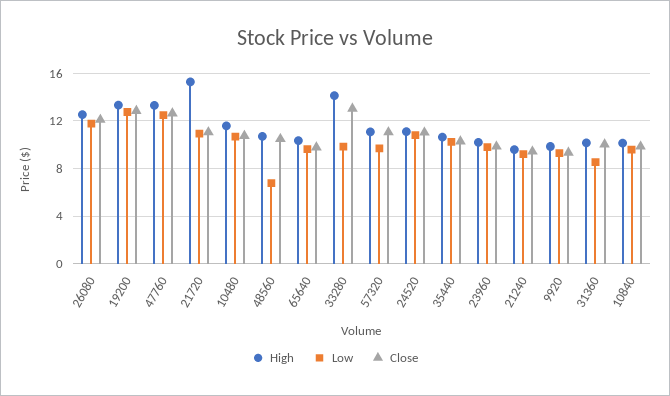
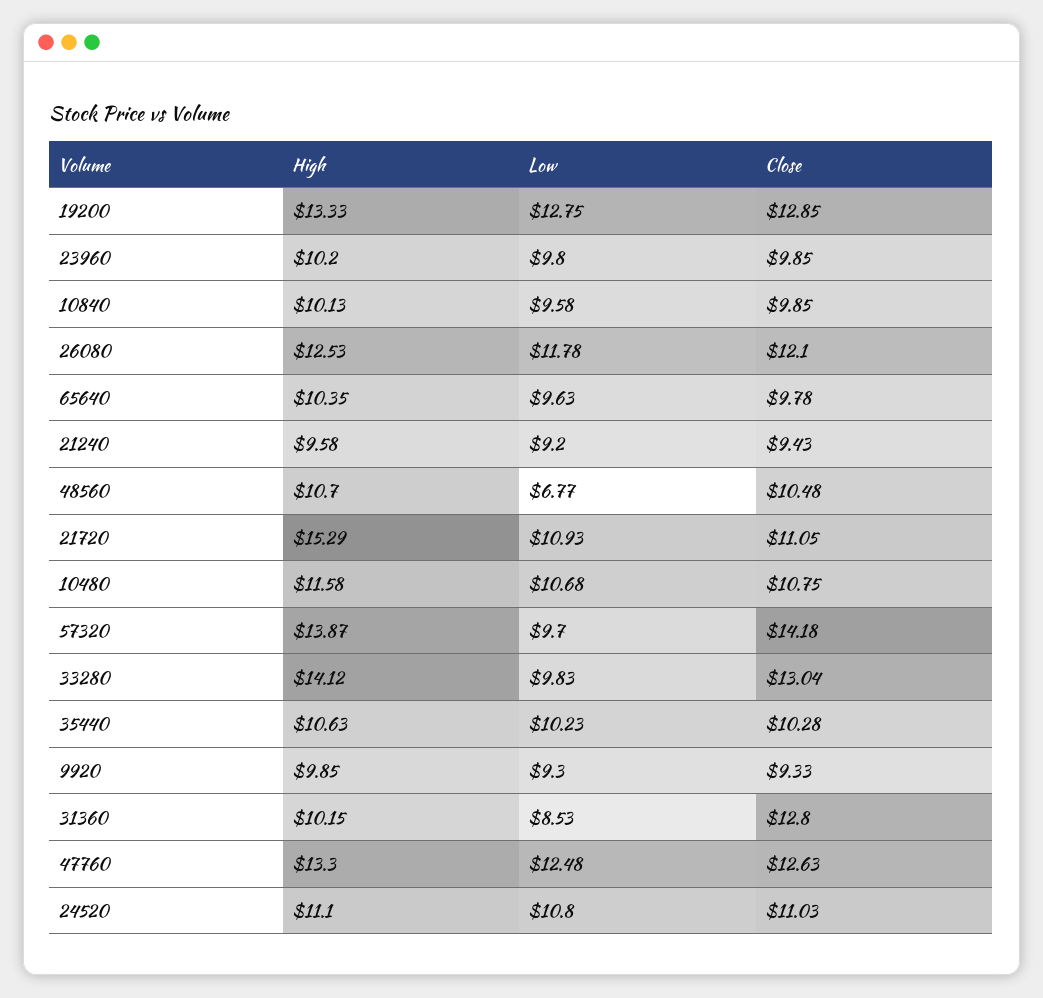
  {
    "High": {
      "26080": 12.53,
      "19200": 13.33,
      "47760": 13.3,
      "21720": 15.29,
      "10480": 11.58,
      "48560": 10.7,
      "65640": 10.35,
      "33280": 14.12,
-     "57320": 11,
+     "57320": 13.87,
      "24520": 11.1,
      "35440": 10.63,
      "23960": 10.2,
      "21240": 9.58,
      "9920": 9.85,
      "31360": 10.15,
      "10840": 10.13
    },
    "Low": {
      "26080": 11.78,
      "19200": 12.75,
      "47760": 12.48,
      "21720": 10.93,
      "10480": 10.68,
      "48560": 6.77,
      "65640": 9.63,
      "33280": 9.83,
      "57320": 9.7,
      "24520": 10.8,
      "35440": 10.23,
      "23960": 9.8,
      "21240": 9.2,
      "9920": 9.3,
      "31360": 8.53,
      "10840": 9.58
    },
    "Close": {
      "26080": 12.1,
      "19200": 12.85,
      "47760": 12.63,
      "21720": 11.05,
      "10480": 10.75,
      "48560": 10.48,
      "65640": 9.78,
      "33280": 13.04,
-     "57320": 11,
+     "57320": 14.18,
      "24520": 11.03,
      "35440": 10.28,
      "23960": 9.85,
      "21240": 9.43,
      "9920": 9.33,
-     "31360": 10,
+     "31360": 12.8,
      "10840": 9.85
    }
  }

